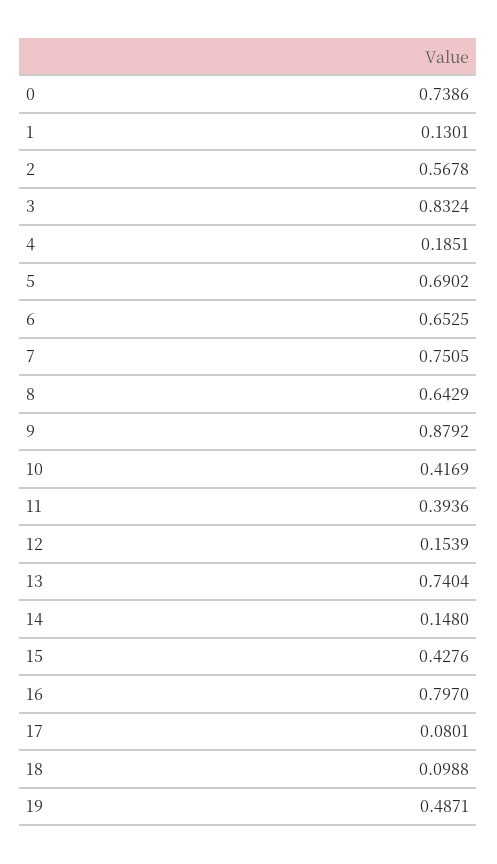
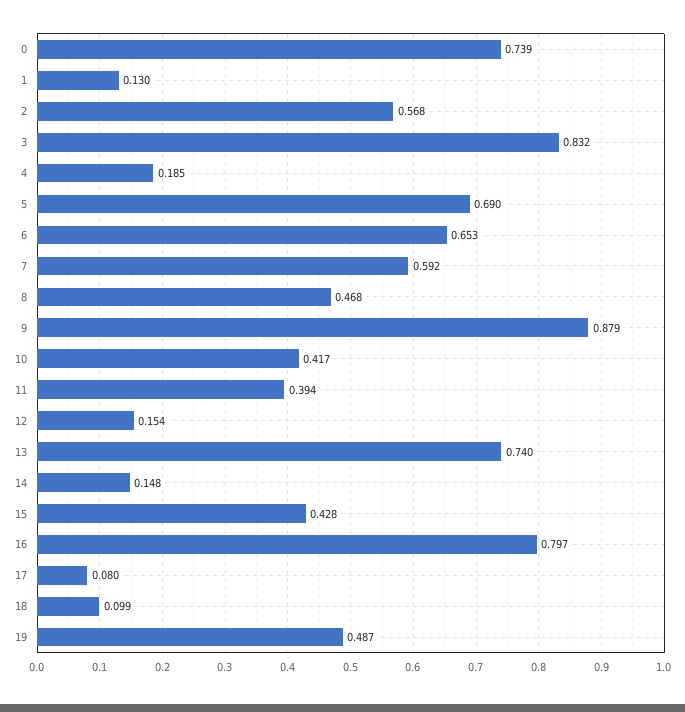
  {
    "0": 0.7386,
    "1": 0.1301,
    "2": 0.5678,
    "3": 0.8324,
    "4": 0.1851,
    "5": 0.6902,
    "6": 0.6525,
-   "7": 0.7505,
+   "7": 0.592,
-   "8": 0.6429,
+   "8": 0.468,
    "9": 0.8792,
    "10": 0.4169,
    "11": 0.3936,
    "12": 0.1539,
    "13": 0.7404,
    "14": 0.148,
    "15": 0.4276,
    "16": 0.797,
    "17": 0.0801,
    "18": 0.0988,
    "19": 0.4871
  }

